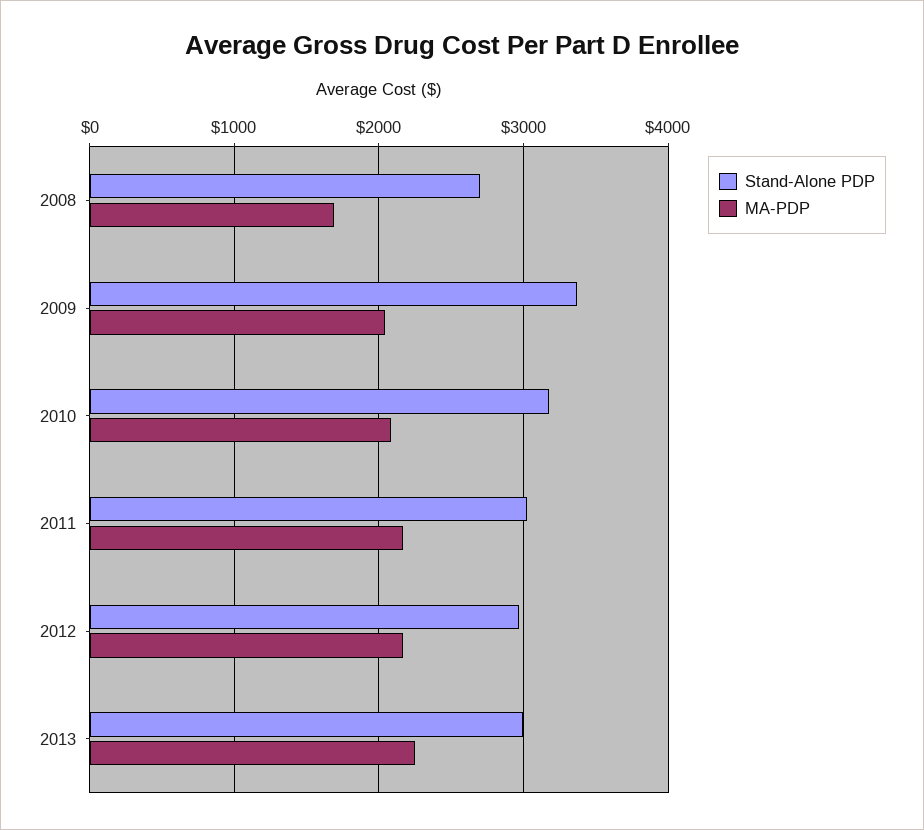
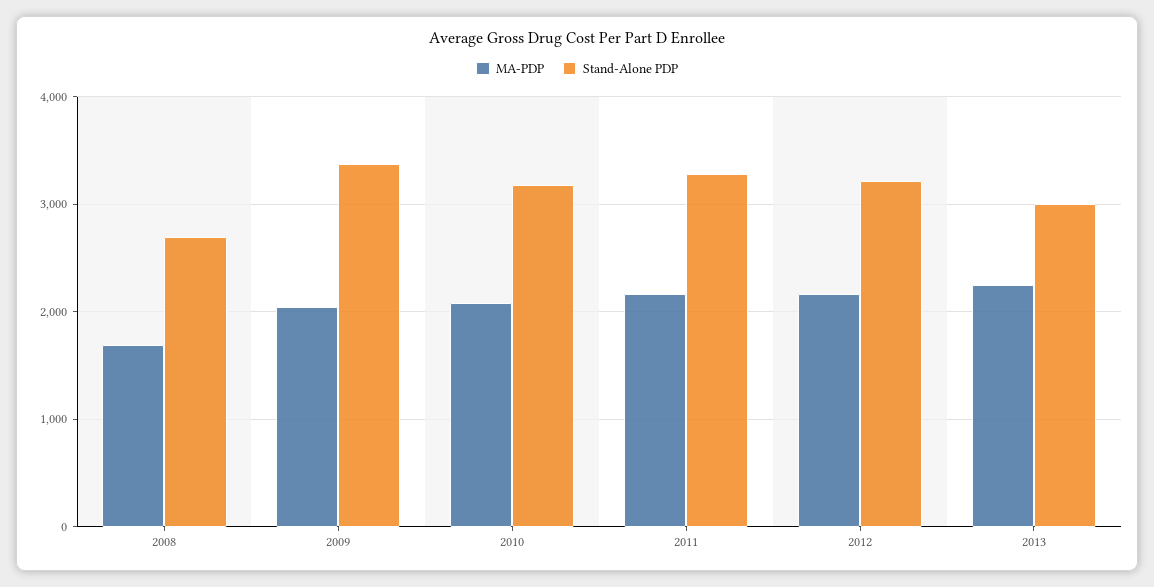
  {
    "Stand-Alone PDP": {
      "2008": 2700,
      "2009": 3400,
      "2010": 3200,
-     "2011": 3000,
+     "2011": 3300,
-     "2012": 3000,
+     "2012": 3200,
      "2013": 3000
    },
    "MA-PDP": {
      "2008": 1700,
      "2009": 2000,
      "2010": 2100,
      "2011": 2200,
      "2012": 2200,
      "2013": 2300
    }
  }

